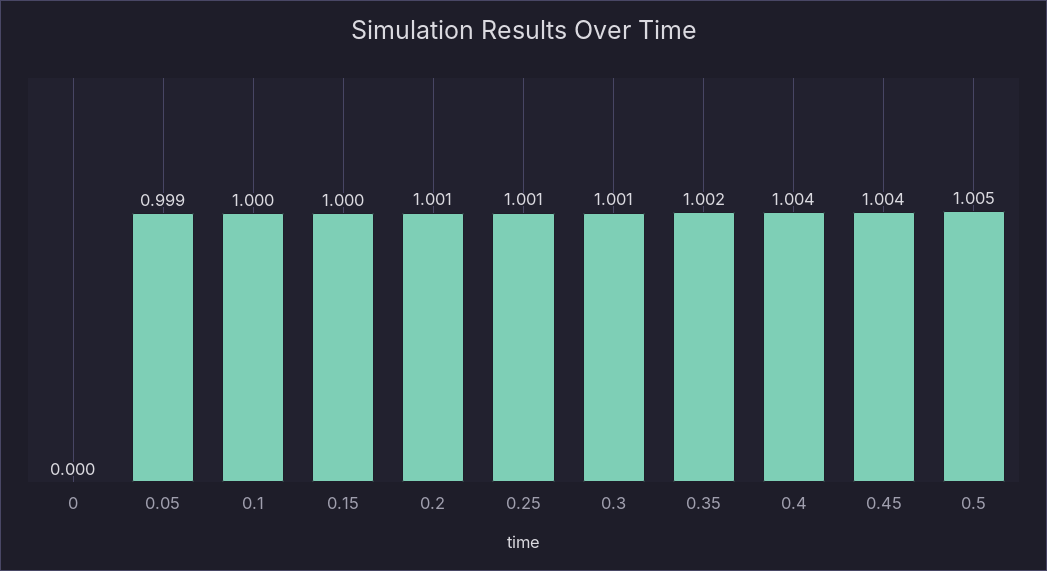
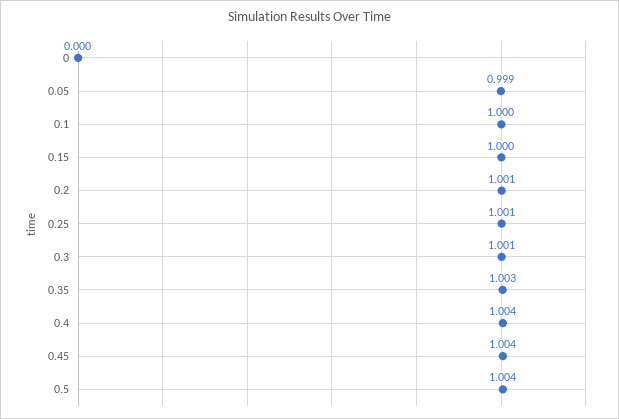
  {
    "0": 0,
    "0.05": 0.999,
    "0.1": 1,
    "0.15": 1,
    "0.2": 1.001,
    "0.25": 1.001,
    "0.3": 1.001,
-   "0.35": 1.002,
+   "0.35": 1.003,
    "0.4": 1.004,
    "0.45": 1.004,
-   "0.5": 1.005
+   "0.5": 1.004
  }

